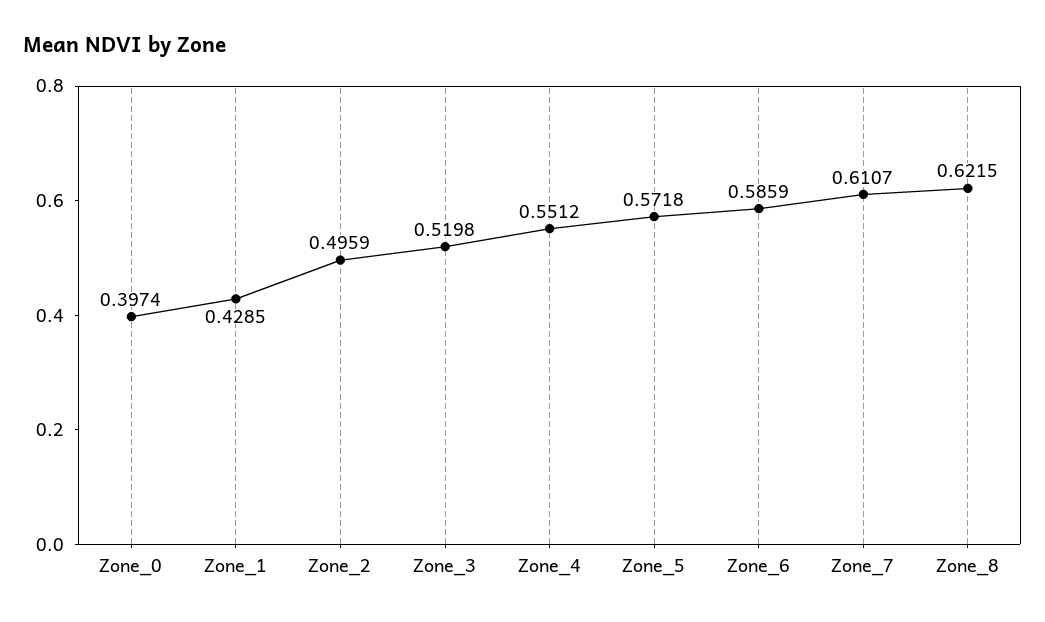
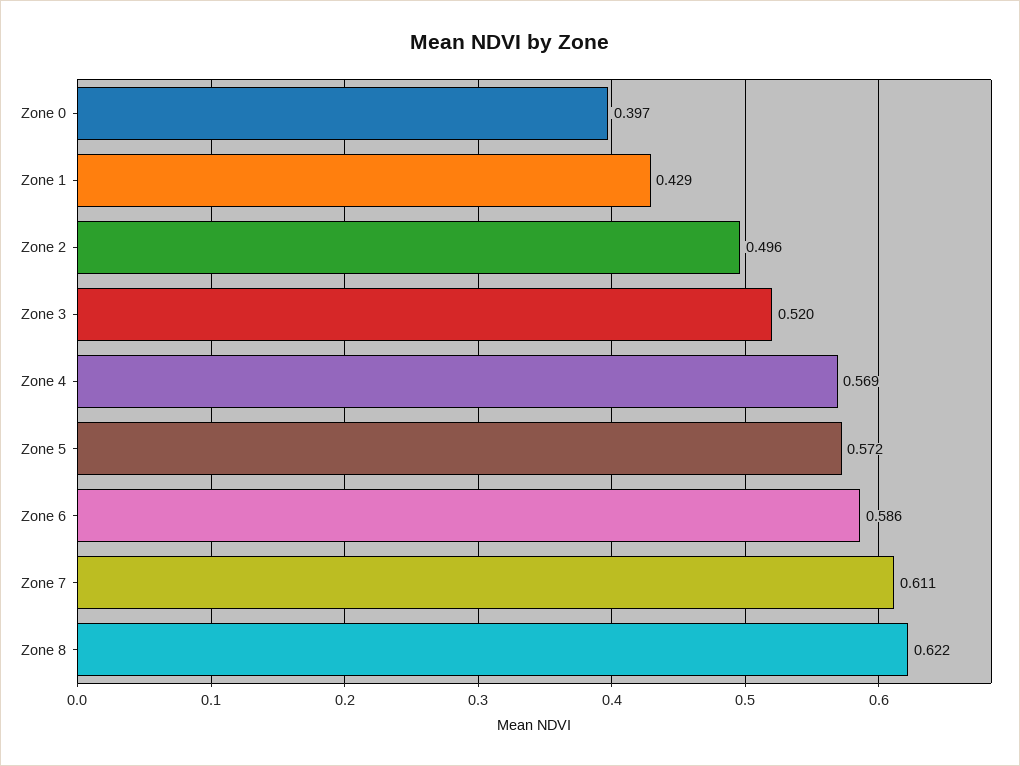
  {
    "Zone_0": 0.3974,
    "Zone_1": 0.4285,
    "Zone_2": 0.4959,
    "Zone_3": 0.5198,
-   "Zone_4": 0.5512,
+   "Zone_4": 0.569,
    "Zone_5": 0.5718,
    "Zone_6": 0.5859,
    "Zone_7": 0.6107,
    "Zone_8": 0.6215
  }

